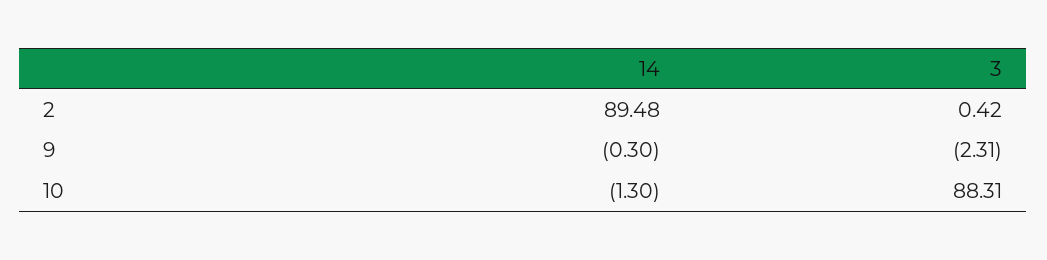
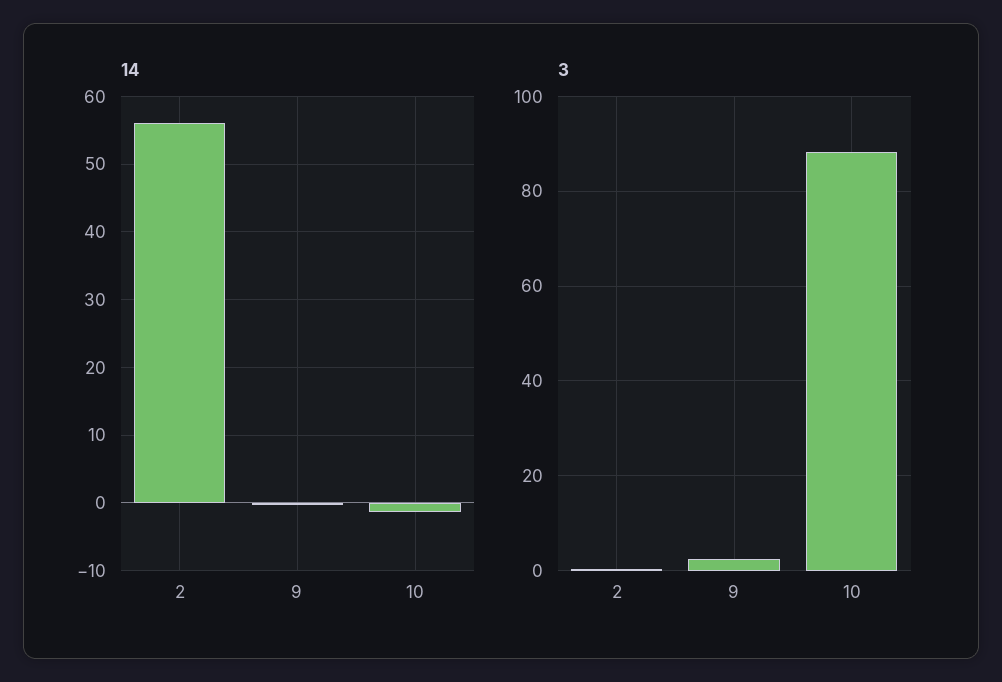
  {
    "14": {
-     "2": 89.48,
+     "2": 56,
      "9": -0.3,
      "10": -1.3
    },
    "3": {
      "2": 0.42,
-     "9": -2.31,
+     "9": 2,
      "10": 88.31
    }
  }

